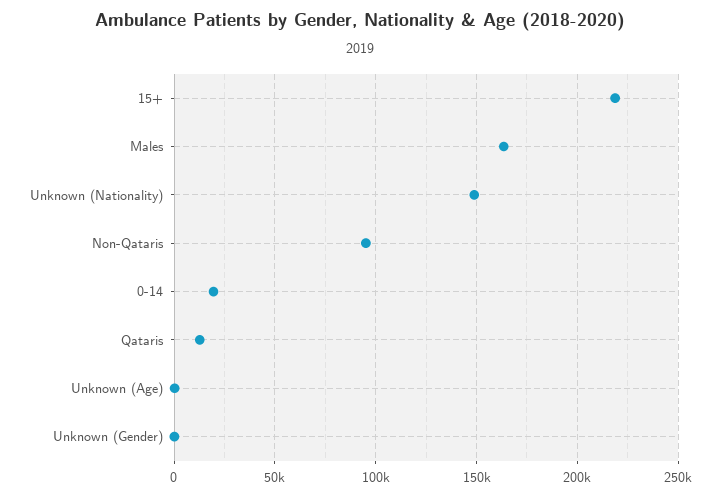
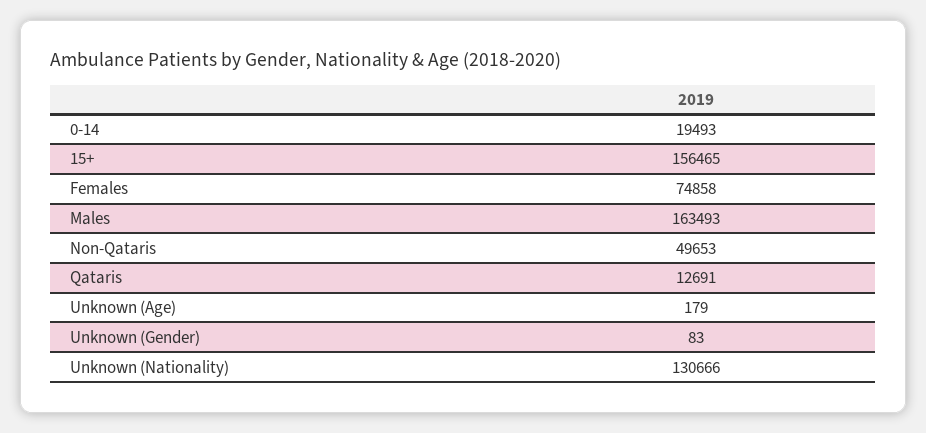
  {
-   "15+": 220000,
+   "15+": 156465,
    "Males": 163493,
-   "Unknown (Nationality)": 150000,
+   "Unknown (Nationality)": 130666,
-   "Non-Qataris": 95000,
+   "Non-Qataris": 49653,
    "0-14": 19493,
    "Qataris": 12691,
    "Unknown (Age)": 179,
-   "Unknown (Gender)": 83
+   "Unknown (Gender)": 83,
+   "Females": 74858
  }

